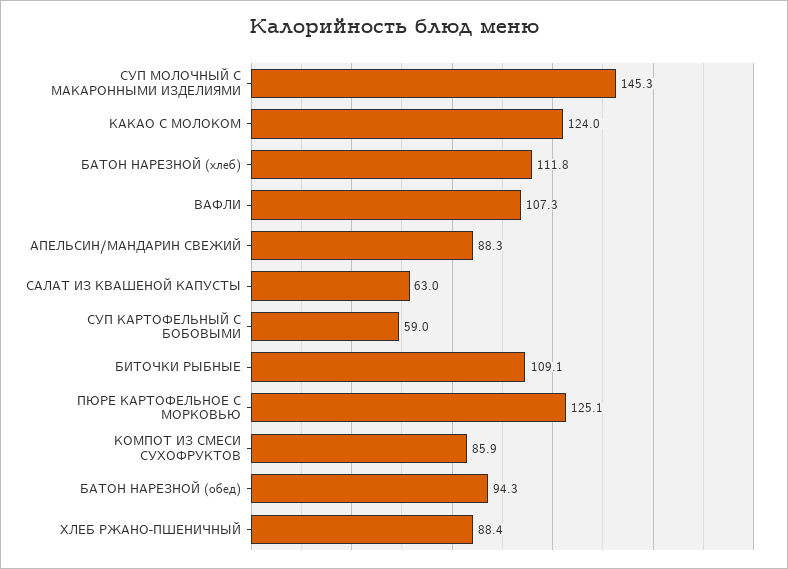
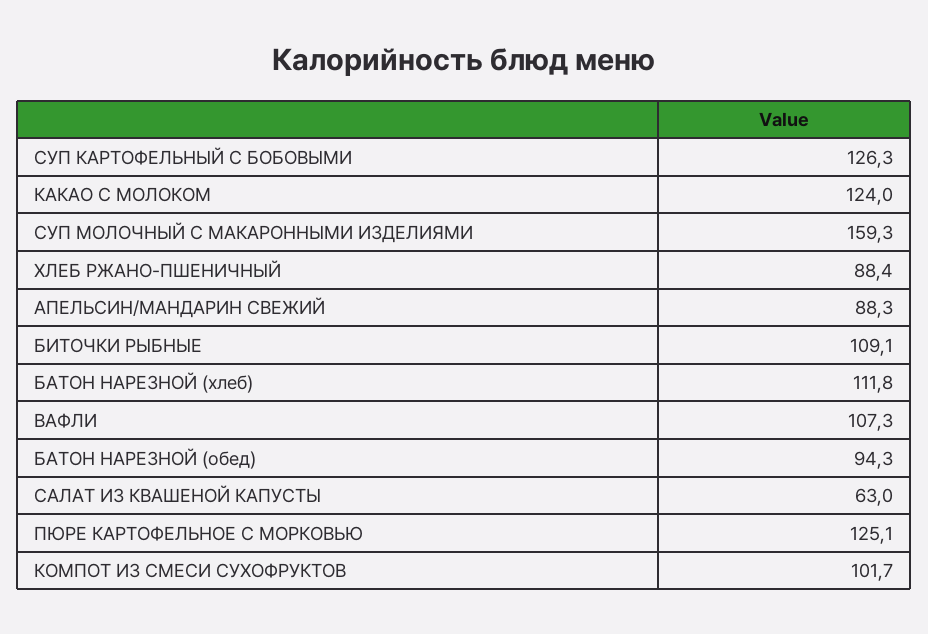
  {
-   "СУП МОЛОЧНЫЙ С МАКАРОННЫМИ ИЗДЕЛИЯМИ": 145.3,
+   "СУП МОЛОЧНЫЙ С МАКАРОННЫМИ ИЗДЕЛИЯМИ": 159.3,
    "КАКАО С МОЛОКОМ": 124,
    "БАТОН НАРЕЗНОЙ (хлеб)": 111.8,
    "ВАФЛИ": 107.3,
    "АПЕЛЬСИН/МАНДАРИН СВЕЖИЙ": 88.3,
    "САЛАТ ИЗ КВАШЕНОЙ КАПУСТЫ": 63,
-   "СУП КАРТОФЕЛЬНЫЙ С БОБОВЫМИ": 59,
+   "СУП КАРТОФЕЛЬНЫЙ С БОБОВЫМИ": 126.3,
    "БИТОЧКИ РЫБНЫЕ": 109.1,
    "ПЮРЕ КАРТОФЕЛЬНОЕ С МОРКОВЬЮ": 125.1,
-   "КОМПОТ ИЗ СМЕСИ СУХОФРУКТОВ": 85.9,
+   "КОМПОТ ИЗ СМЕСИ СУХОФРУКТОВ": 101.7,
    "БАТОН НАРЕЗНОЙ (обед)": 94.3,
    "ХЛЕБ РЖАНО-ПШЕНИЧНЫЙ": 88.4
  }

